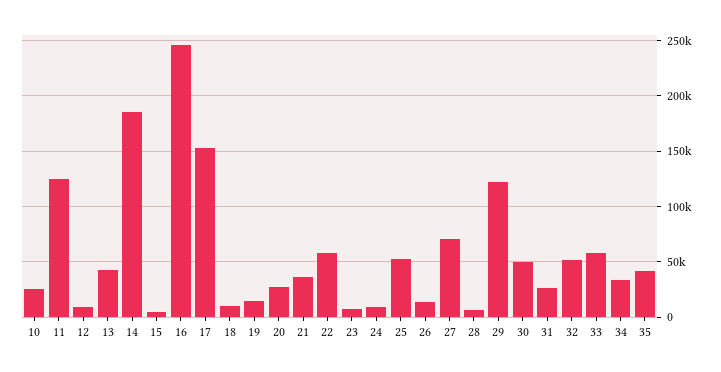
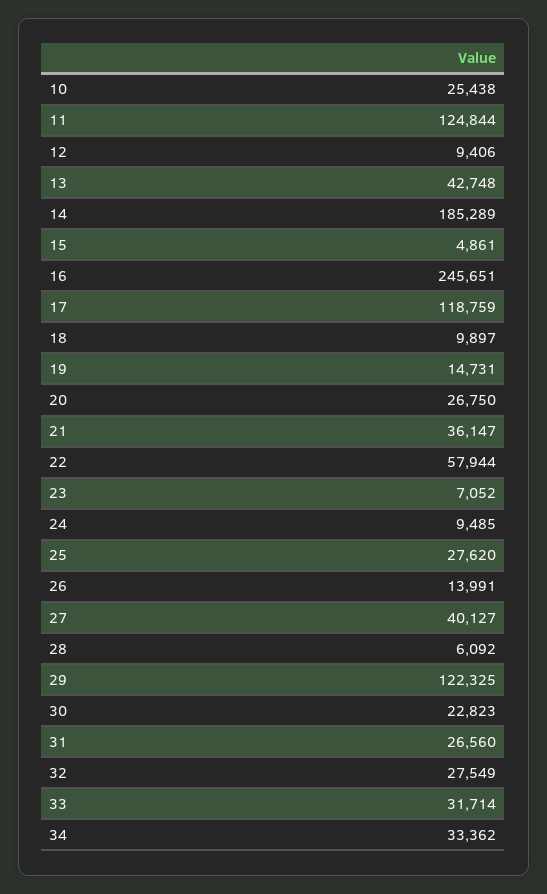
  {
    "10": 25438,
    "11": 124844,
    "12": 9406,
    "13": 42748,
    "14": 185289,
    "15": 4861,
    "16": 245651,
-   "17": 150000,
+   "17": 118759,
    "18": 9897,
    "19": 14731,
    "20": 26750,
    "21": 36147,
    "22": 57944,
    "23": 7052,
    "24": 9485,
-   "25": 50000,
+   "25": 27620,
    "26": 13991,
-   "27": 70000,
+   "27": 40127,
    "28": 6092,
    "29": 122325,
-   "30": 50000,
+   "30": 22823,
    "31": 26560,
-   "32": 50000,
+   "32": 27549,
-   "33": 60000,
+   "33": 31714,
-   "34": 33362,
+   "34": 33362
-   "35": 40000
  }

